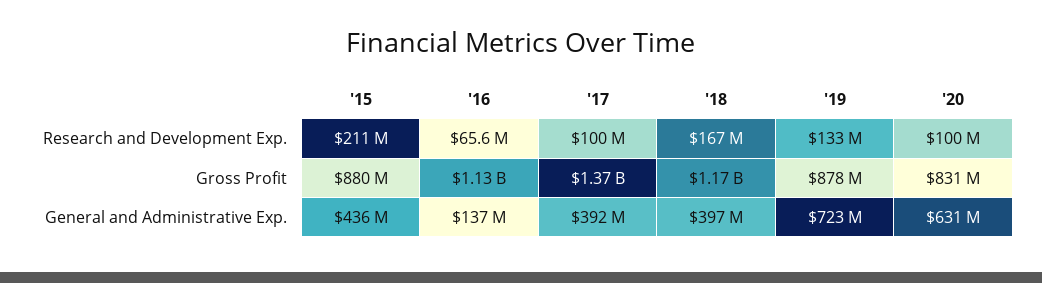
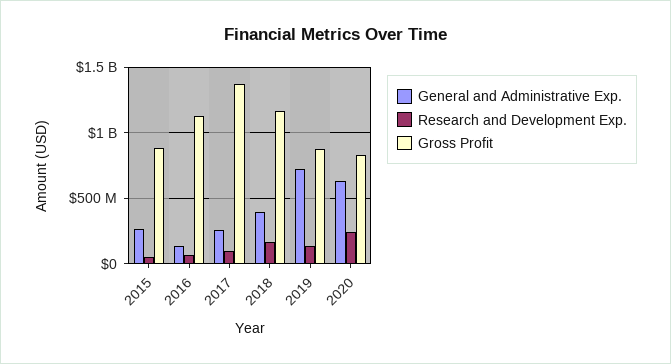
  {
    "Research and Development Exp.": {
-     "'15": 211000000,
+     "'15": 50000000,
      "'16": 65600000,
      "'17": 100000000,
      "'18": 167000000,
      "'19": 133000000,
-     "'20": 100000000
+     "'20": 250000000
    },
    "Gross Profit": {
      "'15": 880000000,
      "'16": 1130000000,
      "'17": 1370000000,
      "'18": 1170000000,
      "'19": 878000000,
      "'20": 831000000
    },
    "General and Administrative Exp.": {
-     "'15": 436000000,
+     "'15": 250000000,
      "'16": 137000000,
-     "'17": 392000000,
+     "'17": 250000000,
      "'18": 397000000,
      "'19": 723000000,
      "'20": 631000000
    }
  }

